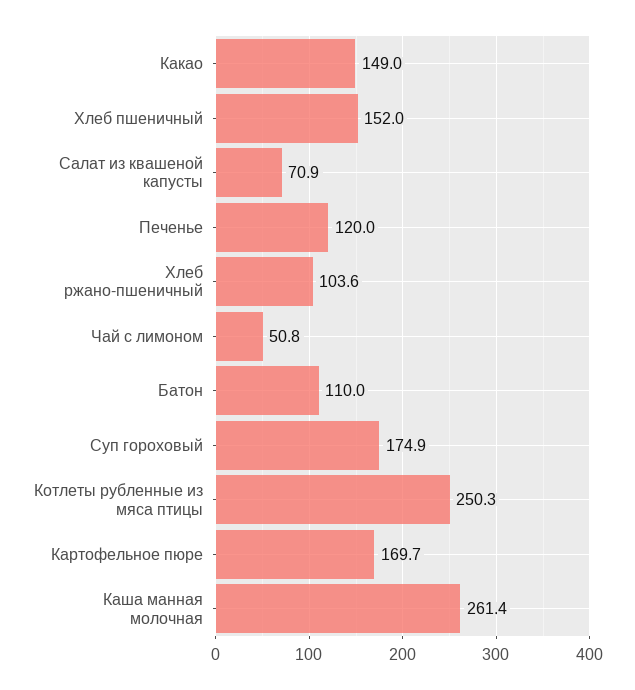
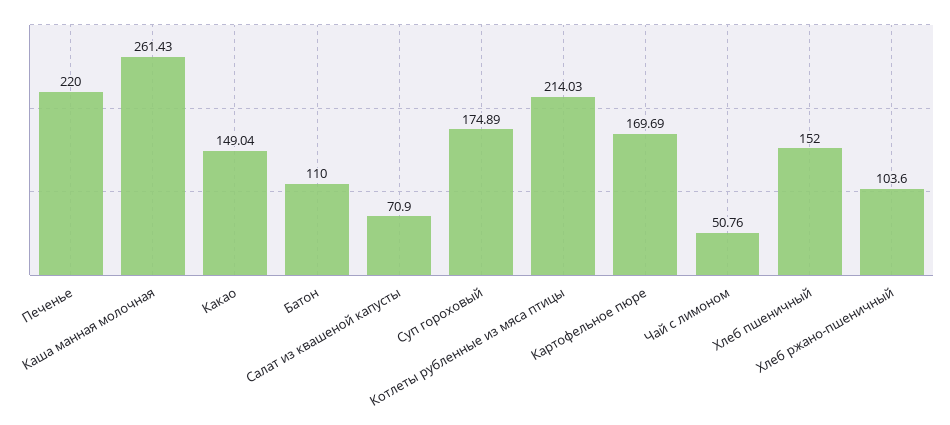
  {
    "Какао": 149.04,
    "Хлеб пшеничный": 152,
    "Салат из квашеной капусты": 70.9,
-   "Печенье": 120,
+   "Печенье": 220,
    "Хлеб ржано-пшеничный": 103.6,
    "Чай с лимоном": 50.76,
    "Батон": 110,
    "Суп гороховый": 174.89,
-   "Котлеты рубленные из мяса птицы": 250.3,
+   "Котлеты рубленные из мяса птицы": 214.03,
    "Картофельное пюре": 169.69,
    "Каша манная молочная": 261.43
  }

